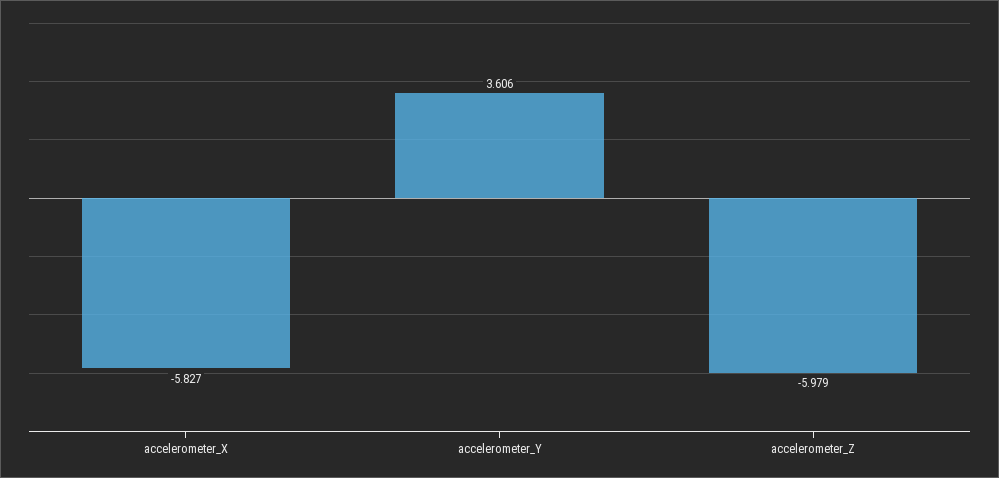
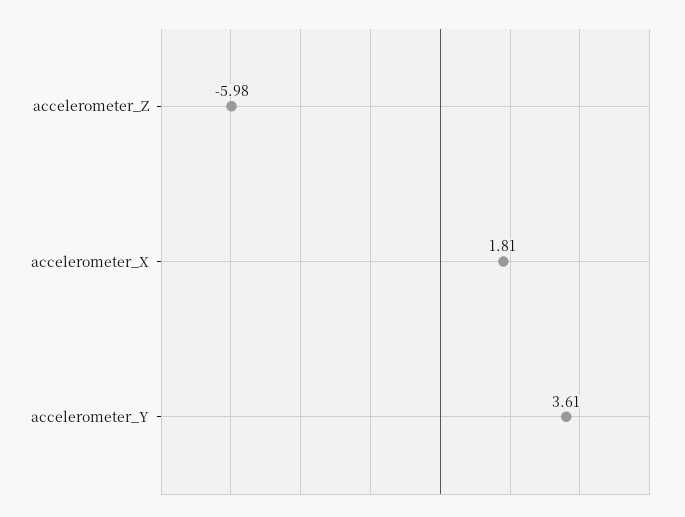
  {
-   "accelerometer_X": -5.827,
+   "accelerometer_X": 1.81,
    "accelerometer_Y": 3.606,
    "accelerometer_Z": -5.979
  }

